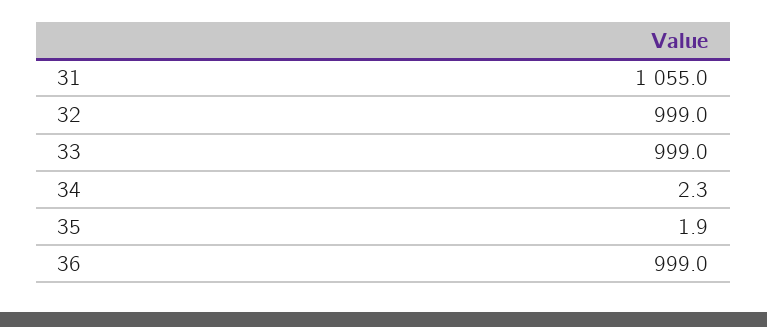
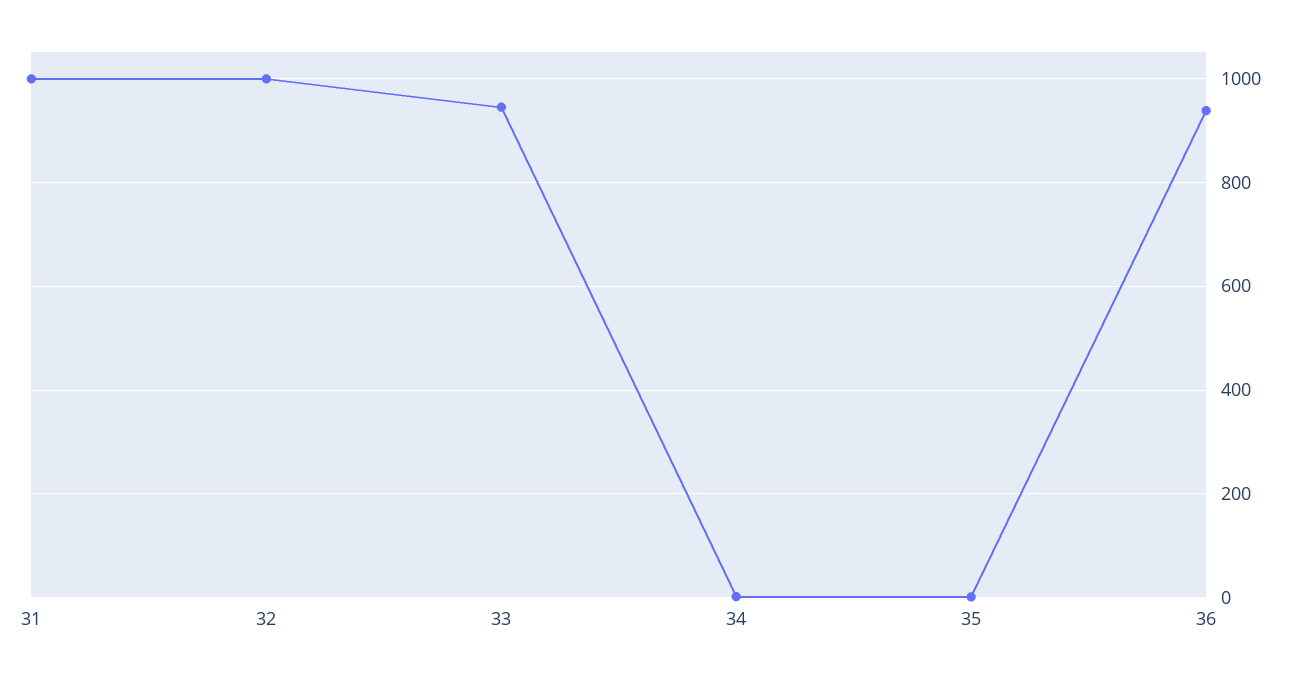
  {
-   "31": 1055,
+   "31": 1000,
    "32": 999,
-   "33": 999,
+   "33": 940,
    "34": 2.3,
    "35": 1.9,
-   "36": 999
+   "36": 940
  }

